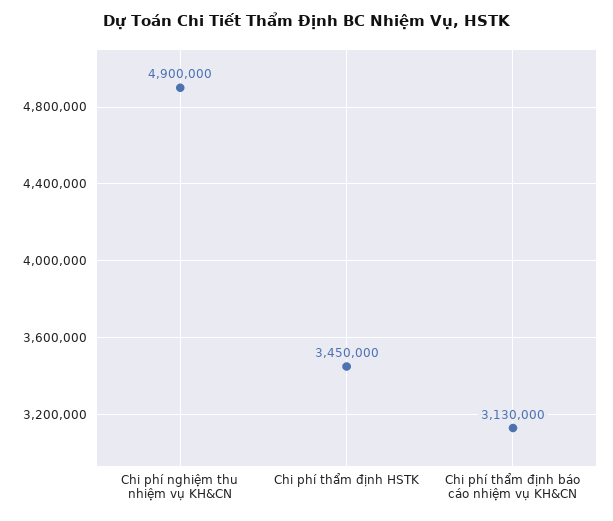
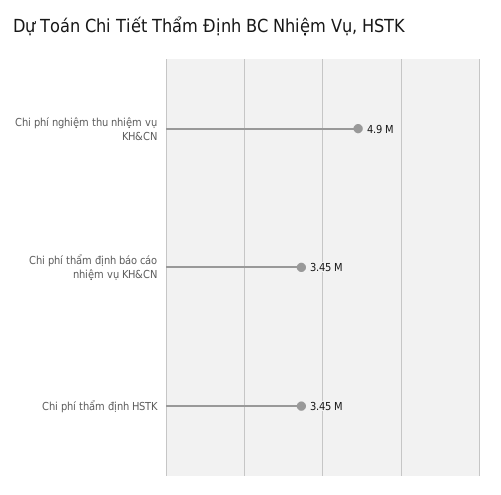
  {
    "Chi phí nghiệm thu nhiệm vụ KH&CN": 4900000,
    "Chi phí thẩm định HSTK": 3450000,
-   "Chi phí thẩm định báo cáo nhiệm vụ KH&CN": 3130000
+   "Chi phí thẩm định báo cáo nhiệm vụ KH&CN": 3450000
  }

